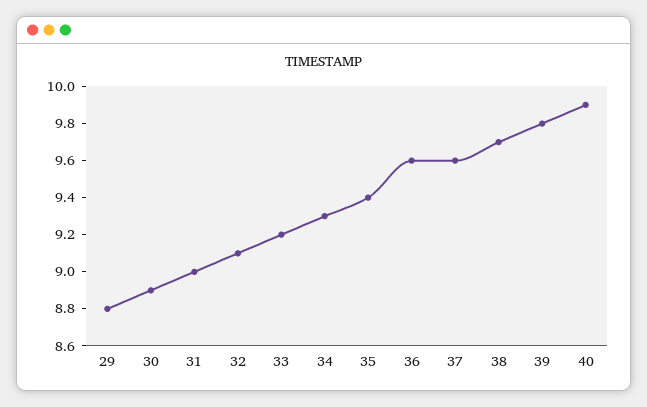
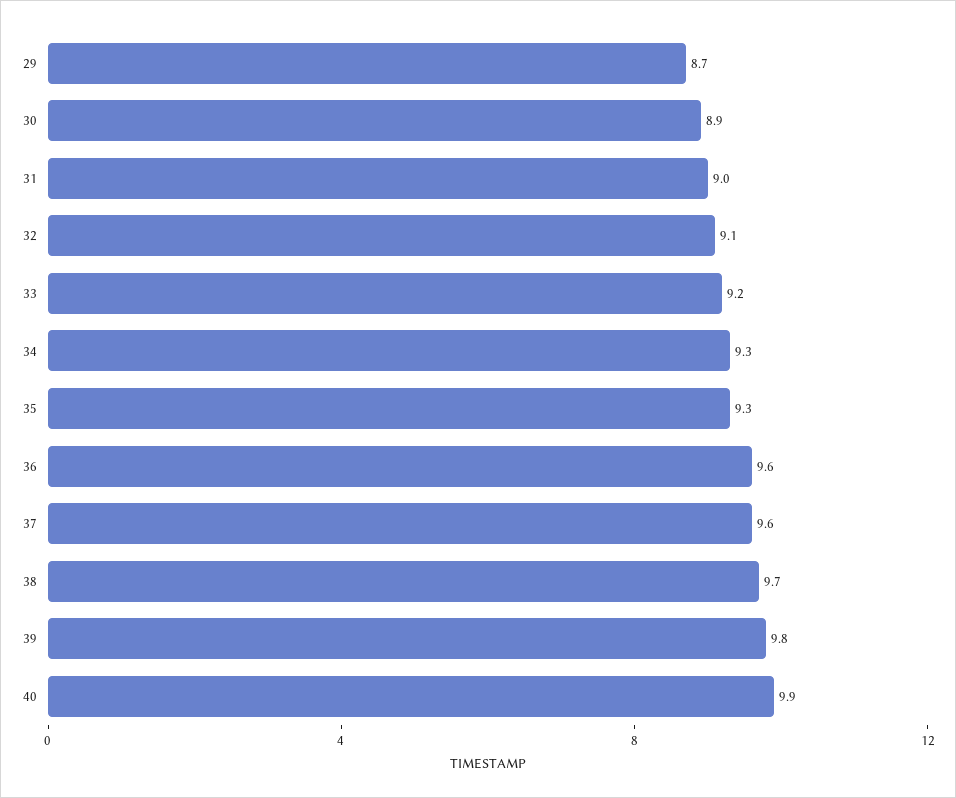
  {
-   "29": 8.8,
+   "29": 8.7,
    "30": 8.9,
    "31": 9,
    "32": 9.1,
    "33": 9.2,
    "34": 9.3,
-   "35": 9.4,
+   "35": 9.3,
    "36": 9.6,
    "37": 9.6,
    "38": 9.7,
    "39": 9.8,
    "40": 9.9
  }

